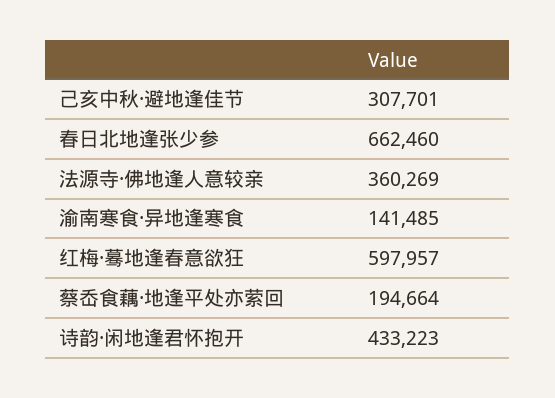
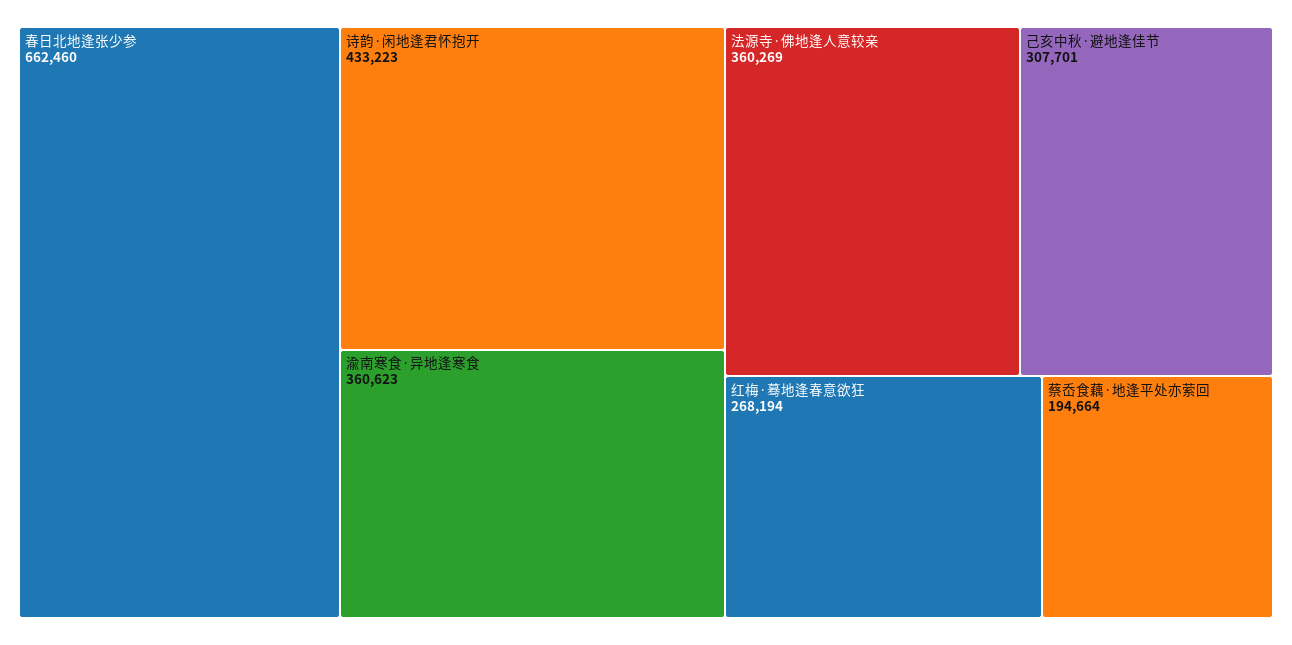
  {
    "己亥中秋·避地逢佳节": 307701,
    "春日北地逢张少参": 662460,
    "法源寺·佛地逢人意较亲": 360269,
-   "渝南寒食·异地逢寒食": 141485,
+   "渝南寒食·异地逢寒食": 360623,
-   "红梅·蓦地逢春意欲狂": 597957,
+   "红梅·蓦地逢春意欲狂": 268194,
    "蔡岙食藕·地逢平处亦萦回": 194664,
    "诗韵·闲地逢君怀抱开": 433223
  }

